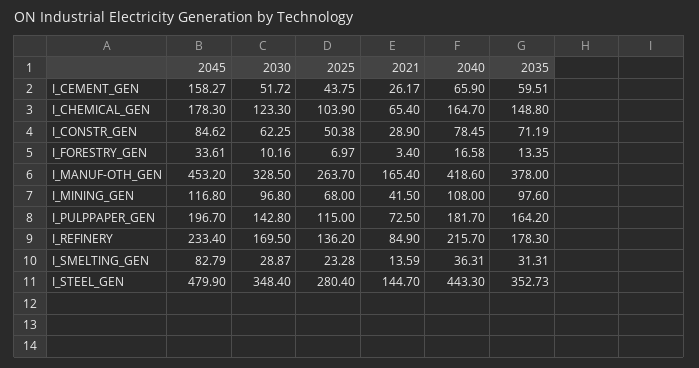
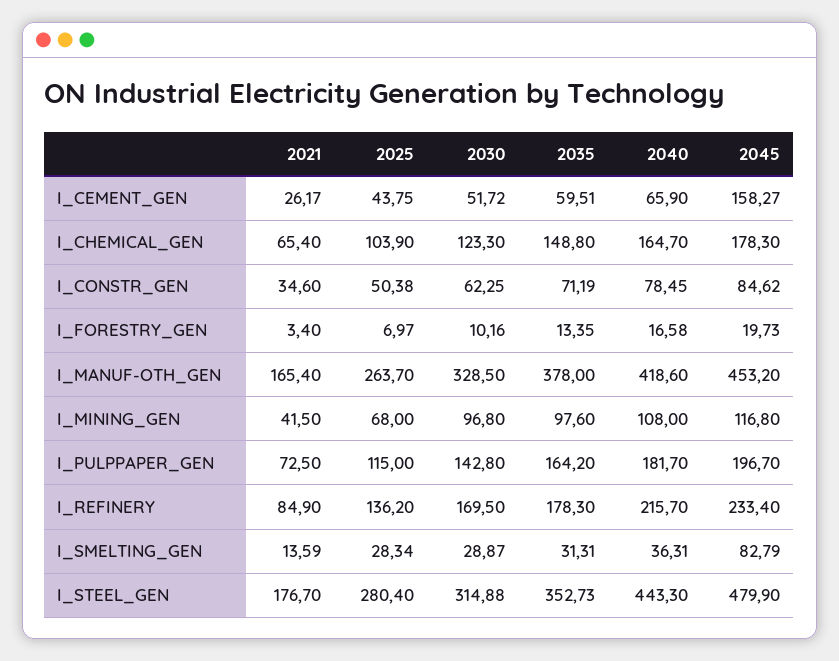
  {
    "2045": {
      "I_CEMENT_GEN": 158.27,
      "I_CHEMICAL_GEN": 178.3,
      "I_CONSTR_GEN": 84.62,
-     "I_FORESTRY_GEN": 33.61,
+     "I_FORESTRY_GEN": 19.73,
      "I_MANUF-OTH_GEN": 453.2,
      "I_MINING_GEN": 116.8,
      "I_PULPPAPER_GEN": 196.7,
      "I_REFINERY": 233.4,
      "I_SMELTING_GEN": 82.79,
      "I_STEEL_GEN": 479.9
    },
    "2030": {
      "I_CEMENT_GEN": 51.72,
      "I_CHEMICAL_GEN": 123.3,
      "I_CONSTR_GEN": 62.25,
      "I_FORESTRY_GEN": 10.16,
      "I_MANUF-OTH_GEN": 328.5,
      "I_MINING_GEN": 96.8,
      "I_PULPPAPER_GEN": 142.8,
      "I_REFINERY": 169.5,
      "I_SMELTING_GEN": 28.87,
-     "I_STEEL_GEN": 348.4
+     "I_STEEL_GEN": 314.88
    },
    "2025": {
      "I_CEMENT_GEN": 43.75,
      "I_CHEMICAL_GEN": 103.9,
      "I_CONSTR_GEN": 50.38,
      "I_FORESTRY_GEN": 6.97,
      "I_MANUF-OTH_GEN": 263.7,
      "I_MINING_GEN": 68,
      "I_PULPPAPER_GEN": 115,
      "I_REFINERY": 136.2,
-     "I_SMELTING_GEN": 23.28,
+     "I_SMELTING_GEN": 28.34,
      "I_STEEL_GEN": 280.4
    },
    "2021": {
      "I_CEMENT_GEN": 26.17,
      "I_CHEMICAL_GEN": 65.4,
-     "I_CONSTR_GEN": 28.9,
+     "I_CONSTR_GEN": 34.6,
      "I_FORESTRY_GEN": 3.4,
      "I_MANUF-OTH_GEN": 165.4,
      "I_MINING_GEN": 41.5,
      "I_PULPPAPER_GEN": 72.5,
      "I_REFINERY": 84.9,
      "I_SMELTING_GEN": 13.59,
-     "I_STEEL_GEN": 144.7
+     "I_STEEL_GEN": 176.7
    },
    "2040": {
      "I_CEMENT_GEN": 65.9,
      "I_CHEMICAL_GEN": 164.7,
      "I_CONSTR_GEN": 78.45,
      "I_FORESTRY_GEN": 16.58,
      "I_MANUF-OTH_GEN": 418.6,
      "I_MINING_GEN": 108,
      "I_PULPPAPER_GEN": 181.7,
      "I_REFINERY": 215.7,
      "I_SMELTING_GEN": 36.31,
      "I_STEEL_GEN": 443.3
    },
    "2035": {
      "I_CEMENT_GEN": 59.51,
      "I_CHEMICAL_GEN": 148.8,
      "I_CONSTR_GEN": 71.19,
      "I_FORESTRY_GEN": 13.35,
      "I_MANUF-OTH_GEN": 378,
      "I_MINING_GEN": 97.6,
      "I_PULPPAPER_GEN": 164.2,
      "I_REFINERY": 178.3,
      "I_SMELTING_GEN": 31.31,
      "I_STEEL_GEN": 352.73
    }
  }

